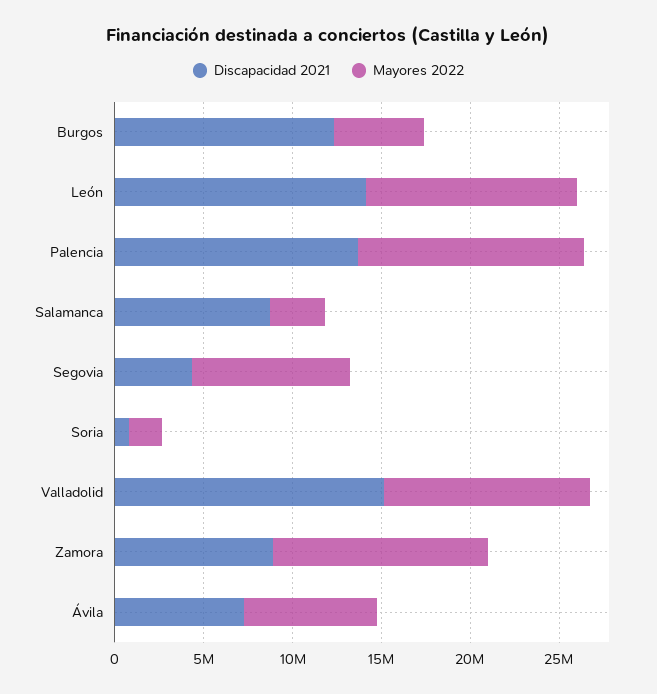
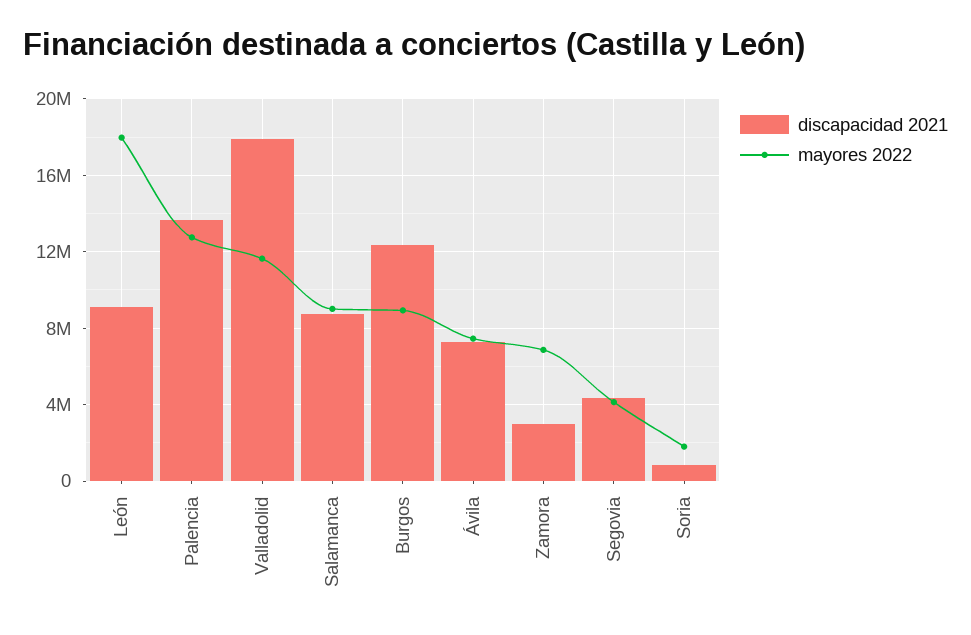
  {
    "Discapacidad 2021": {
      "Burgos": 12500000,
-     "León": 14000000,
+     "León": 9000000,
      "Palencia": 13500000,
      "Salamanca": 8500000,
      "Segovia": 4500000,
      "Soria": 1000000,
-     "Valladolid": 15000000,
+     "Valladolid": 18000000,
-     "Zamora": 9000000,
+     "Zamora": 3000000,
      "Ávila": 7500000
    },
    "Mayores 2022": {
-     "Burgos": 5000000,
+     "Burgos": 9000000,
-     "León": 12000000,
+     "León": 18000000,
      "Palencia": 13000000,
-     "Salamanca": 3000000,
+     "Salamanca": 9000000,
-     "Segovia": 9000000,
+     "Segovia": 4000000,
      "Soria": 2000000,
      "Valladolid": 11500000,
-     "Zamora": 12000000,
+     "Zamora": 7000000,
      "Ávila": 7500000
    }
  }

